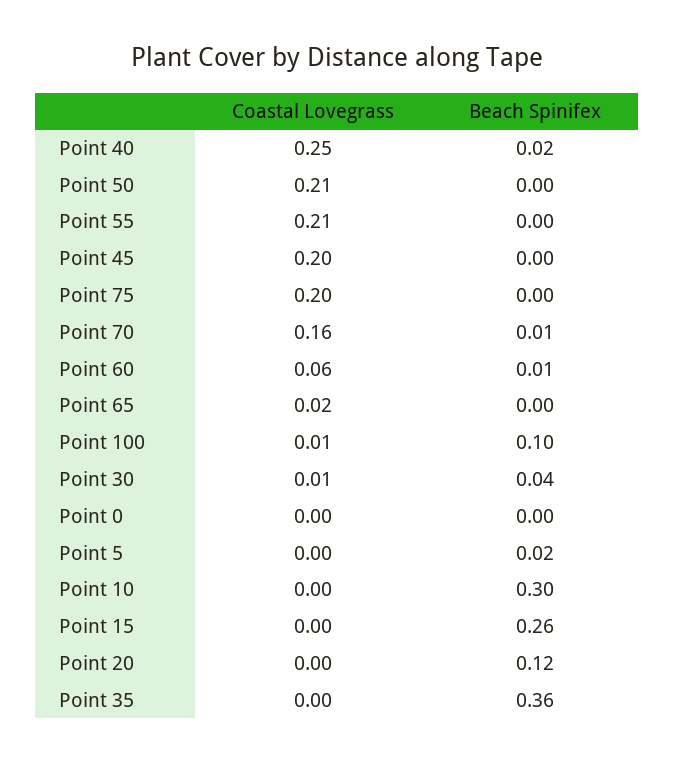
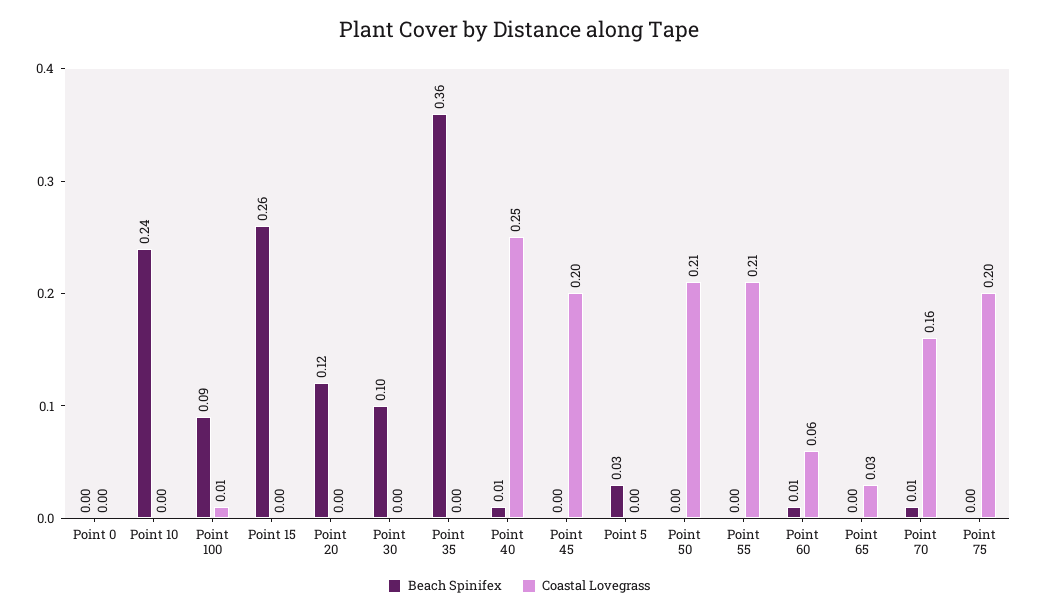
  {
    "Coastal Lovegrass": {
      "Point 40": 0.25,
      "Point 50": 0.21,
      "Point 55": 0.21,
      "Point 45": 0.2,
      "Point 75": 0.2,
      "Point 70": 0.16,
      "Point 60": 0.06,
-     "Point 65": 0.02,
+     "Point 65": 0.03,
      "Point 100": 0.01,
-     "Point 30": 0.01,
+     "Point 30": 0,
      "Point 0": 0,
      "Point 5": 0,
      "Point 10": 0,
      "Point 15": 0,
      "Point 20": 0,
      "Point 35": 0
    },
    "Beach Spinifex": {
-     "Point 40": 0.02,
+     "Point 40": 0.01,
      "Point 50": 0,
      "Point 55": 0,
      "Point 45": 0,
      "Point 75": 0,
      "Point 70": 0.01,
      "Point 60": 0.01,
      "Point 65": 0,
-     "Point 100": 0.1,
+     "Point 100": 0.09,
-     "Point 30": 0.04,
+     "Point 30": 0.1,
      "Point 0": 0,
-     "Point 5": 0.02,
+     "Point 5": 0.03,
-     "Point 10": 0.3,
+     "Point 10": 0.24,
      "Point 15": 0.26,
      "Point 20": 0.12,
      "Point 35": 0.36
    }
  }

